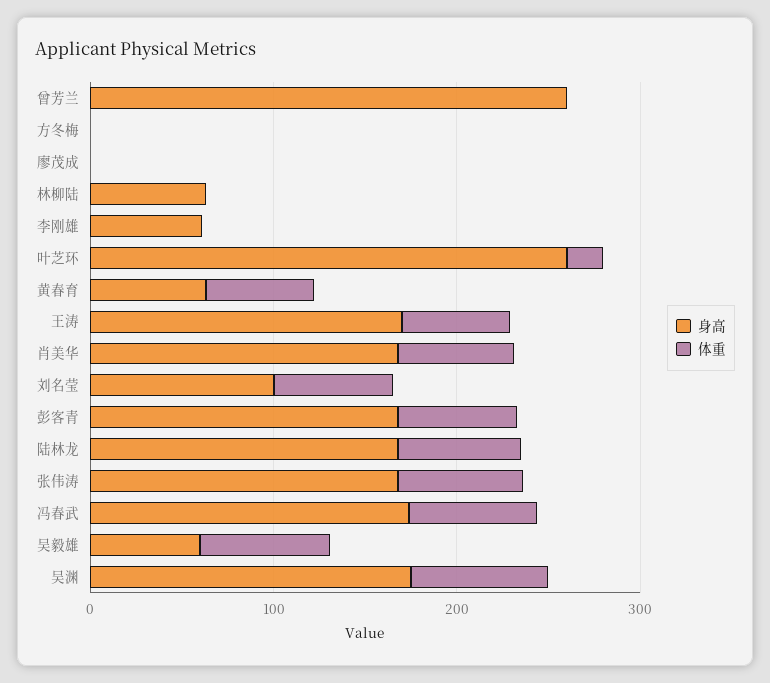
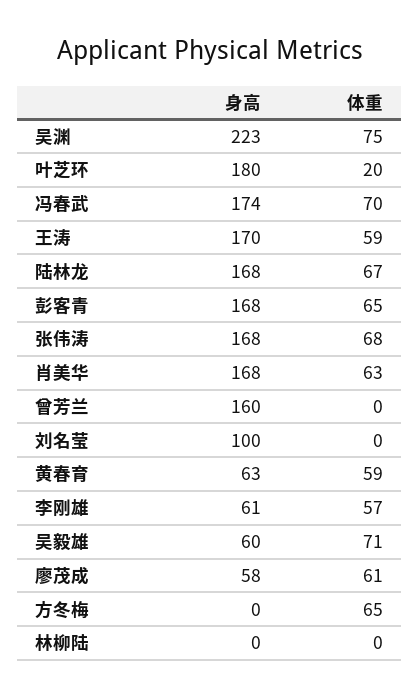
  {
    "身高": {
-     "曾芳兰": 260,
+     "曾芳兰": 160,
      "方冬梅": 0,
-     "廖茂成": 0,
+     "廖茂成": 58,
-     "林柳陆": 60,
+     "林柳陆": 0,
      "李刚雄": 61,
-     "叶芝环": 260,
+     "叶芝环": 180,
      "黄春育": 63,
      "王涛": 170,
      "肖美华": 168,
      "刘名莹": 100,
      "彭客青": 168,
      "陆林龙": 168,
      "张伟涛": 168,
      "冯春武": 174,
      "吴毅雄": 60,
-     "吴渊": 180
+     "吴渊": 223
    },
    "体重": {
      "曾芳兰": 0,
-     "方冬梅": 0,
+     "方冬梅": 65,
-     "廖茂成": 0,
+     "廖茂成": 61,
      "林柳陆": 0,
-     "李刚雄": 0,
+     "李刚雄": 57,
      "叶芝环": 20,
      "黄春育": 59,
      "王涛": 59,
      "肖美华": 63,
-     "刘名莹": 60,
+     "刘名莹": 0,
      "彭客青": 65,
      "陆林龙": 67,
      "张伟涛": 68,
      "冯春武": 70,
      "吴毅雄": 71,
      "吴渊": 75
    }
  }

